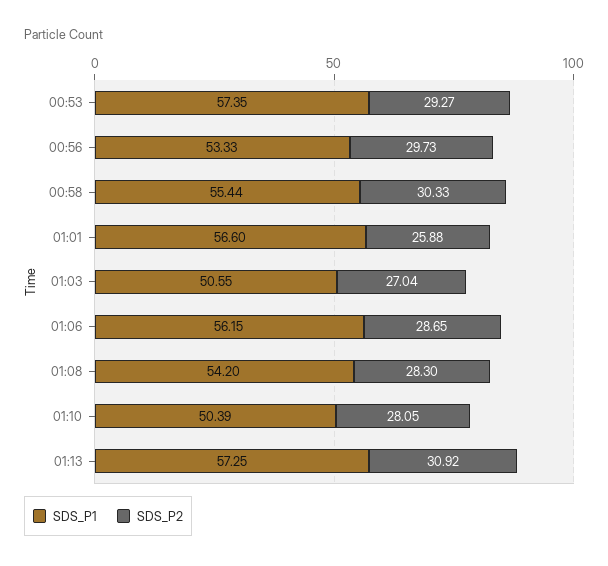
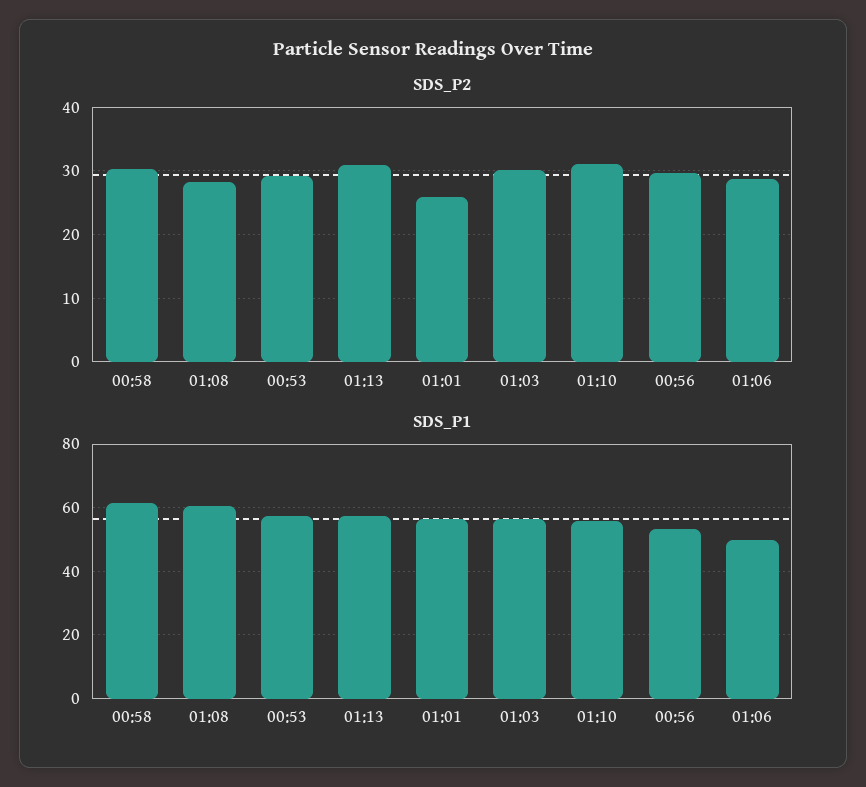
  {
    "SDS_P1": {
      "00:53": 57.35,
      "00:56": 53.33,
-     "00:58": 55.44,
+     "00:58": 62,
      "01:01": 56.6,
-     "01:03": 50.55,
+     "01:03": 56,
-     "01:06": 56.15,
+     "01:06": 50,
-     "01:08": 54.2,
+     "01:08": 60,
-     "01:10": 50.39,
+     "01:10": 56,
      "01:13": 57.25
    },
    "SDS_P2": {
      "00:53": 29.27,
      "00:56": 29.73,
      "00:58": 30.33,
      "01:01": 25.88,
-     "01:03": 27.04,
+     "01:03": 30,
      "01:06": 28.65,
      "01:08": 28.3,
-     "01:10": 28.05,
+     "01:10": 31,
      "01:13": 30.92
    }
  }

